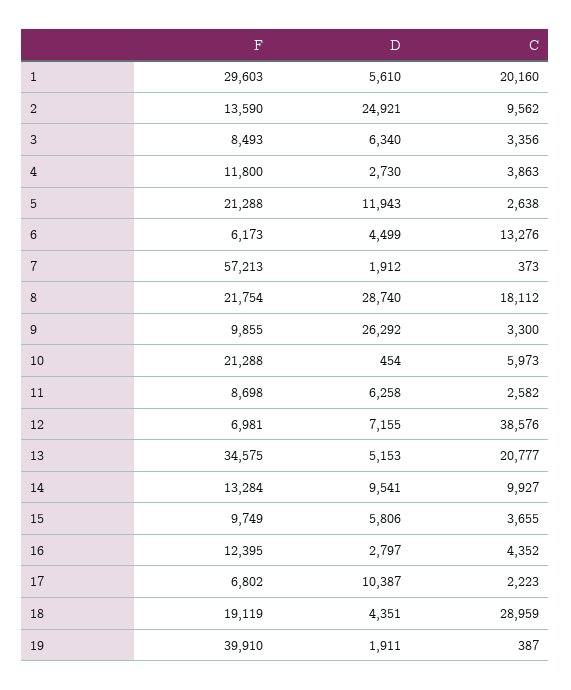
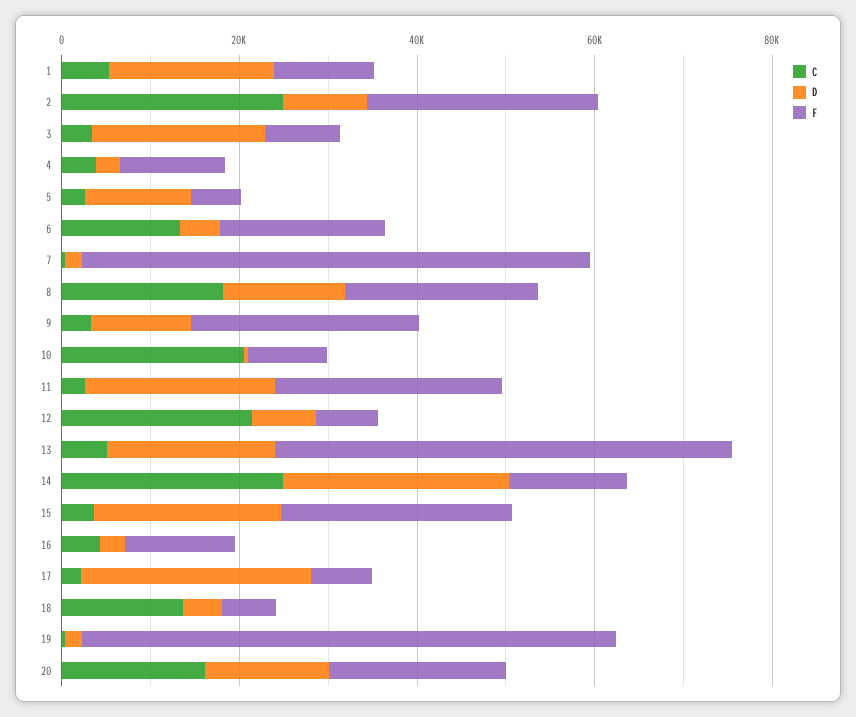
  {
    "F": {
-     "1": 29603,
+     "1": 10000,
-     "2": 13590,
+     "2": 25000,
      "3": 8493,
      "4": 11800,
-     "5": 21288,
+     "5": 5000,
-     "6": 6173,
+     "6": 20000,
      "7": 57213,
      "8": 21754,
-     "9": 9855,
+     "9": 25000,
-     "10": 21288,
+     "10": 10000,
-     "11": 8698,
+     "11": 25000,
      "12": 6981,
-     "13": 34575,
+     "13": 50000,
      "14": 13284,
-     "15": 9749,
+     "15": 25000,
      "16": 12395,
      "17": 6802,
-     "18": 19119,
+     "18": 5000,
-     "19": 39910
+     "19": 60000,
+     "20": 20000
    },
    "D": {
-     "1": 5610,
+     "1": 20000,
-     "2": 24921,
+     "2": 10000,
-     "3": 6340,
+     "3": 20000,
      "4": 2730,
      "5": 11943,
      "6": 4499,
      "7": 1912,
-     "8": 28740,
+     "8": 15000,
-     "9": 26292,
+     "9": 10000,
      "10": 454,
-     "11": 6258,
+     "11": 20000,
      "12": 7155,
-     "13": 5153,
+     "13": 20000,
-     "14": 9541,
+     "14": 25000,
-     "15": 5806,
+     "15": 20000,
      "16": 2797,
-     "17": 10387,
+     "17": 25000,
      "18": 4351,
-     "19": 1911
+     "19": 1911,
+     "20": 15000
    },
    "C": {
-     "1": 20160,
+     "1": 5000,
-     "2": 9562,
+     "2": 25000,
      "3": 3356,
      "4": 3863,
      "5": 2638,
      "6": 13276,
      "7": 373,
      "8": 18112,
      "9": 3300,
-     "10": 5973,
+     "10": 20000,
      "11": 2582,
-     "12": 38576,
+     "12": 20000,
-     "13": 20777,
+     "13": 5000,
-     "14": 9927,
+     "14": 25000,
      "15": 3655,
      "16": 4352,
      "17": 2223,
-     "18": 28959,
+     "18": 15000,
-     "19": 387
+     "19": 387,
+     "20": 15000
    }
  }

